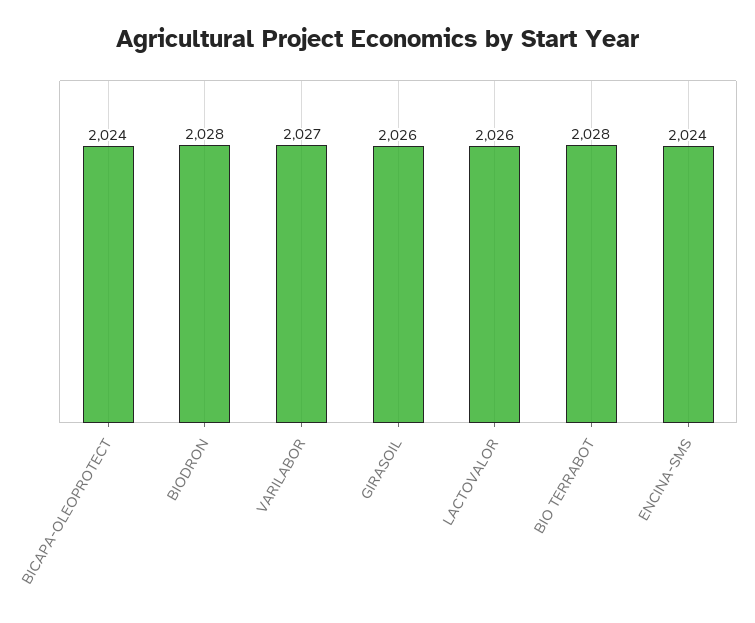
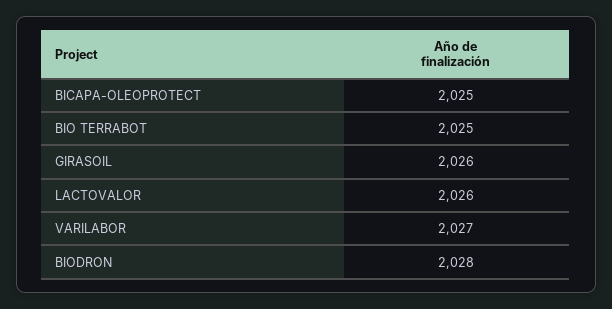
  {
-   "BICAPA-OLEOPROTECT": 2024,
+   "BICAPA-OLEOPROTECT": 2025,
    "BIODRON": 2028,
    "VARILABOR": 2027,
    "GIRASOIL": 2026,
    "LACTOVALOR": 2026,
-   "BIO TERRABOT": 2028,
+   "BIO TERRABOT": 2025
-   "ENCINA-SMS": 2024
  }

